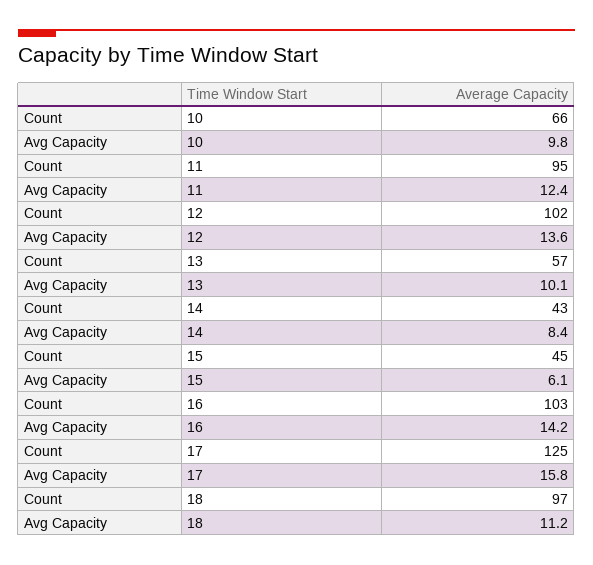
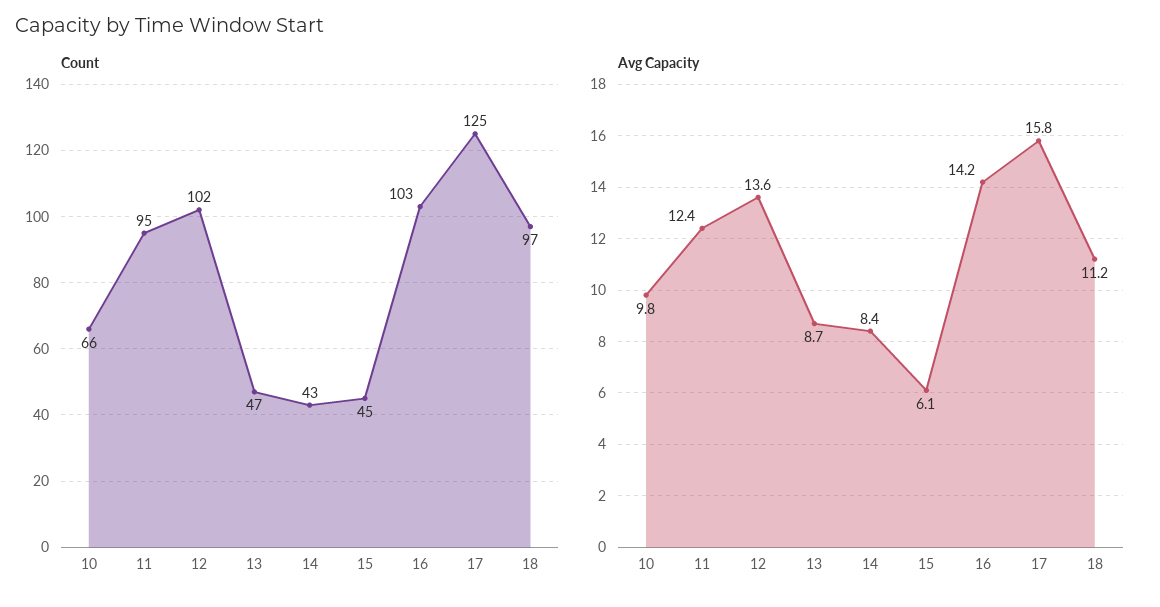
  {
    "Count": {
      "10": 66,
      "11": 95,
      "12": 102,
-     "13": 57,
+     "13": 47,
      "14": 43,
      "15": 45,
      "16": 103,
      "17": 125,
      "18": 97
    },
    "Avg Capacity": {
      "10": 9.8,
      "11": 12.4,
      "12": 13.6,
-     "13": 10.1,
+     "13": 8.7,
      "14": 8.4,
      "15": 6.1,
      "16": 14.2,
      "17": 15.8,
      "18": 11.2
    }
  }

